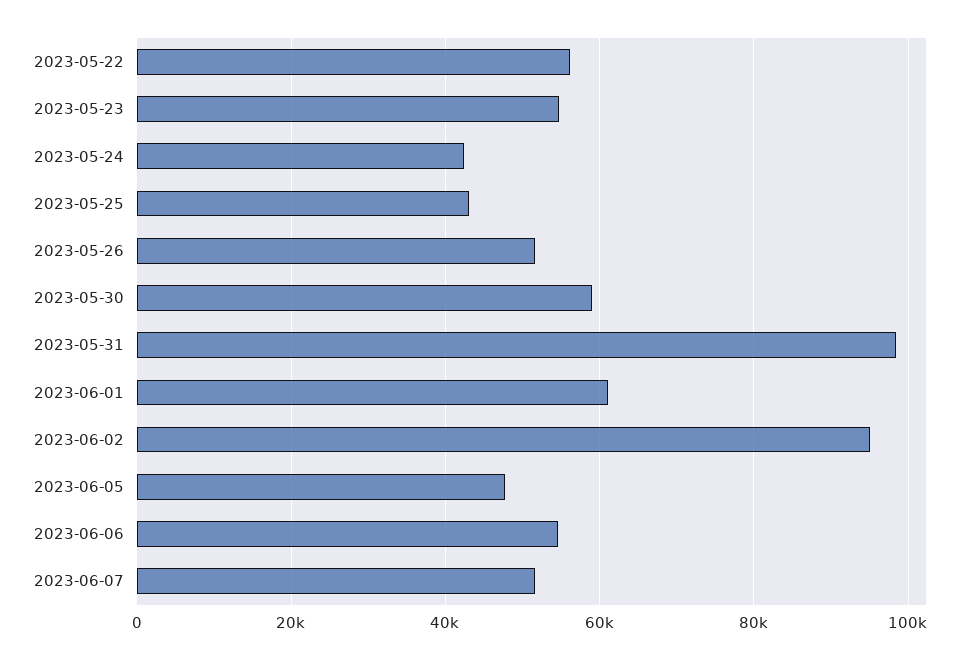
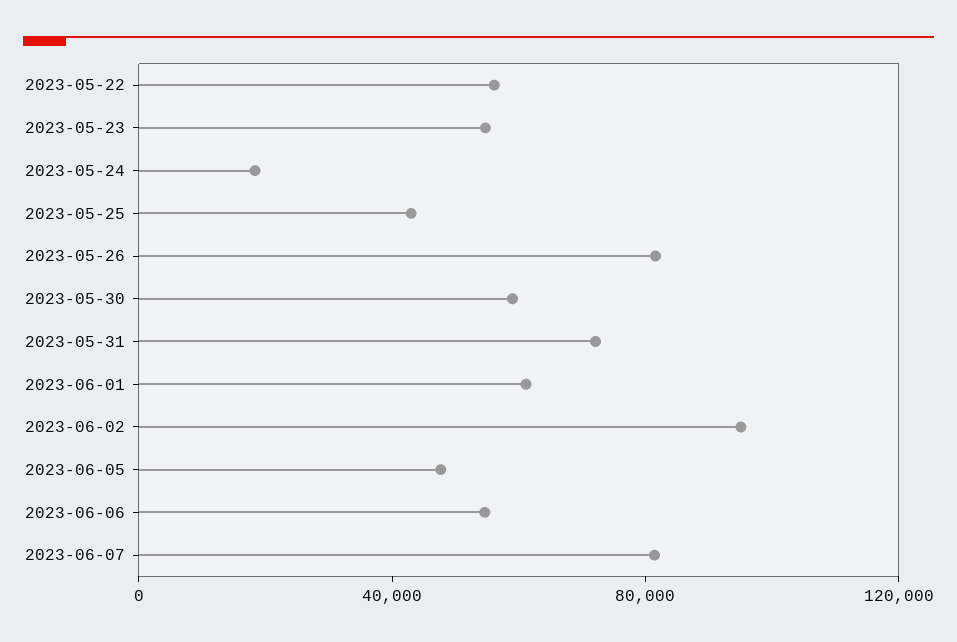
  {
    "2023-05-22": 56000,
    "2023-05-23": 54000,
-   "2023-05-24": 42000,
+   "2023-05-24": 20000,
    "2023-05-25": 44000,
-   "2023-05-26": 52000,
+   "2023-05-26": 80000,
    "2023-05-30": 60000,
-   "2023-05-31": 98000,
+   "2023-05-31": 70000,
    "2023-06-01": 62000,
    "2023-06-02": 96000,
    "2023-06-05": 48000,
    "2023-06-06": 54000,
-   "2023-06-07": 52000
+   "2023-06-07": 80000
  }

